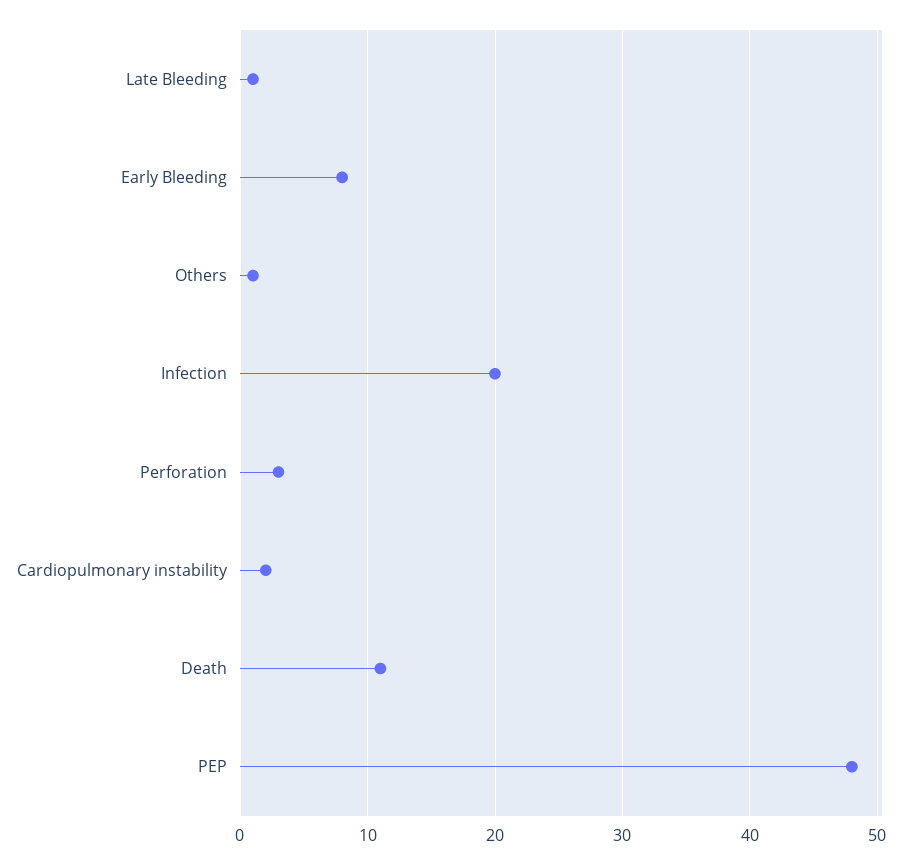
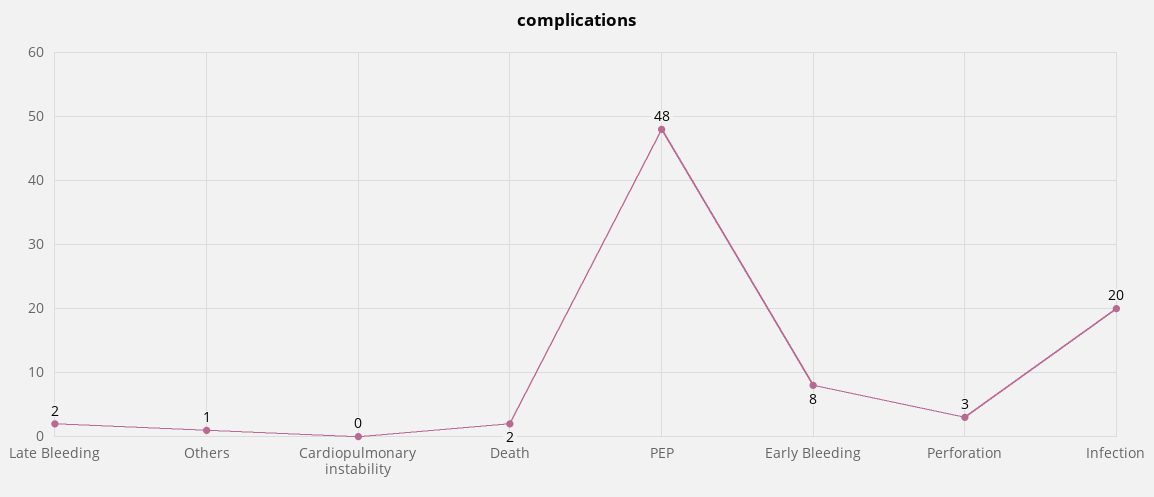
  {
-   "Late Bleeding": 1,
+   "Late Bleeding": 2,
    "Early Bleeding": 8,
    "Others": 1,
    "Infection": 20,
    "Perforation": 3,
-   "Cardiopulmonary instability": 2,
+   "Cardiopulmonary instability": 0,
-   "Death": 11,
+   "Death": 2,
    "PEP": 48
  }

